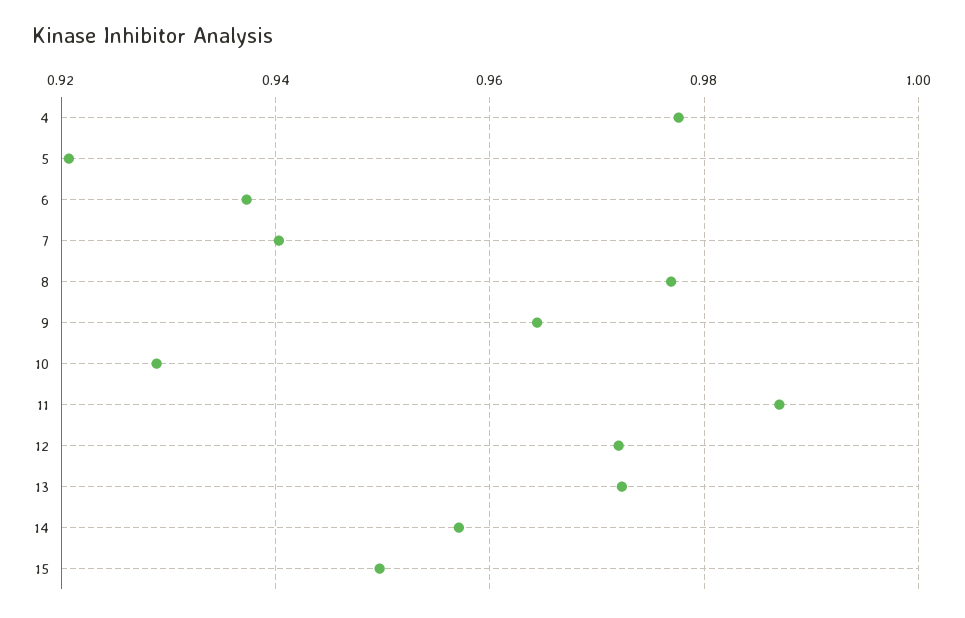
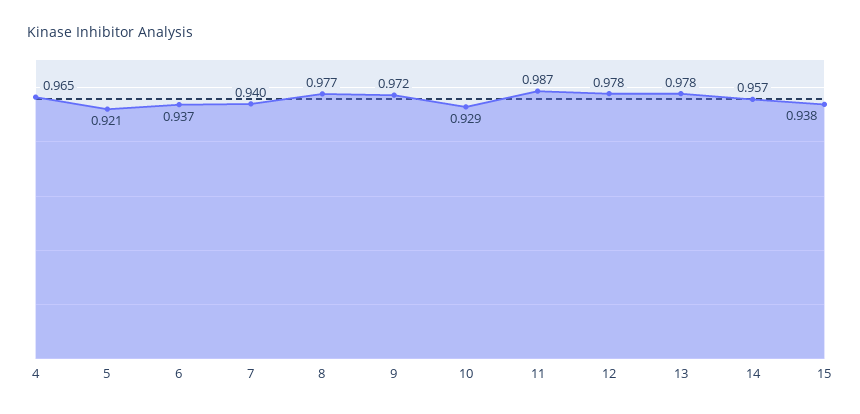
  {
-   "4": 0.978,
+   "4": 0.965,
    "5": 0.921,
    "6": 0.937,
    "7": 0.94,
    "8": 0.977,
-   "9": 0.964,
+   "9": 0.972,
    "10": 0.929,
    "11": 0.987,
-   "12": 0.972,
+   "12": 0.978,
-   "13": 0.972,
+   "13": 0.978,
    "14": 0.957,
-   "15": 0.95
+   "15": 0.938
  }

